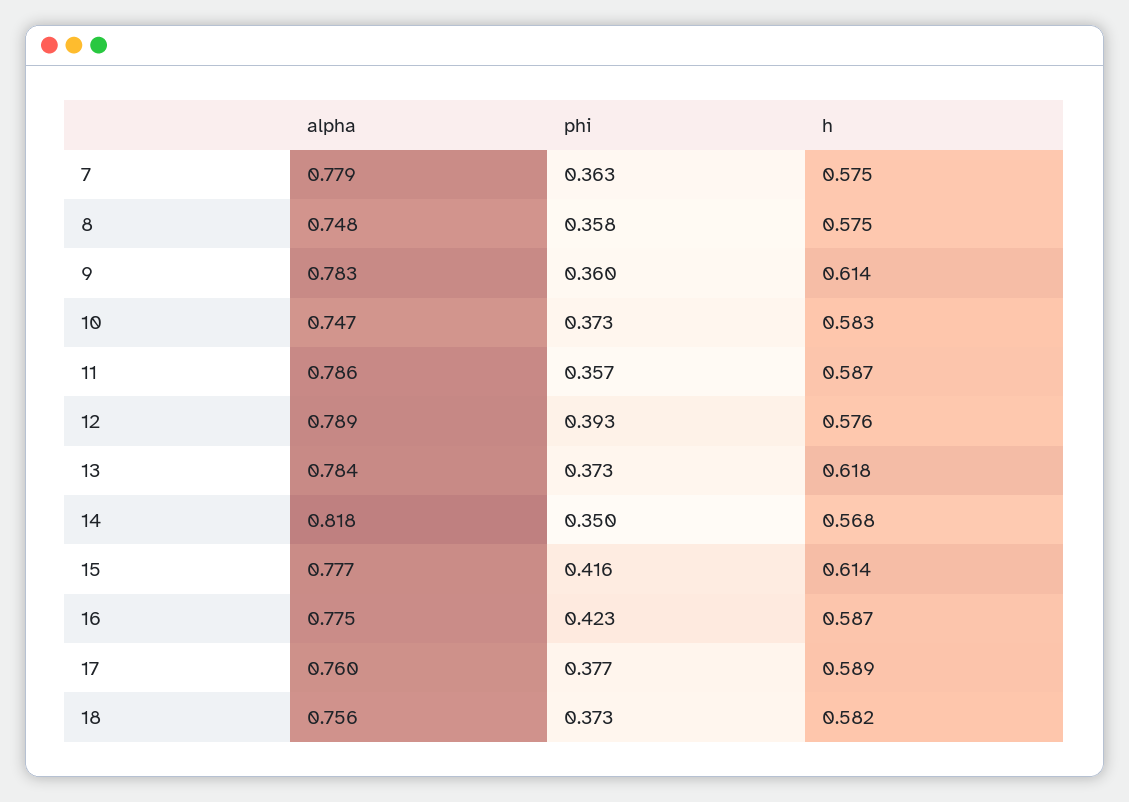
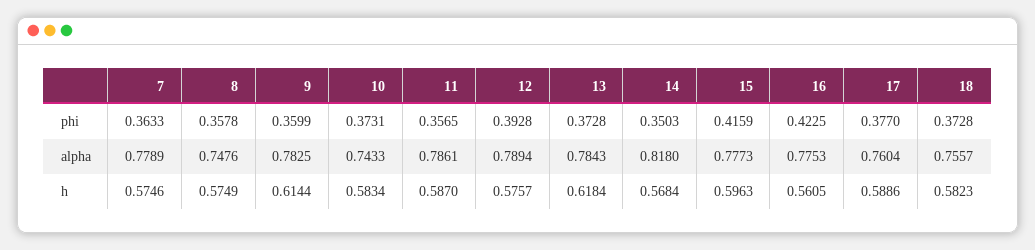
  {
    "alpha": {
      "7": 0.7789,
      "8": 0.7476,
      "9": 0.7825,
-     "10": 0.747,
+     "10": 0.7433,
      "11": 0.7861,
      "12": 0.7894,
      "13": 0.7843,
      "14": 0.818,
      "15": 0.7773,
      "16": 0.7753,
      "17": 0.7604,
      "18": 0.7557
    },
    "phi": {
      "7": 0.3633,
      "8": 0.3578,
      "9": 0.3599,
      "10": 0.3731,
      "11": 0.3565,
      "12": 0.3928,
      "13": 0.3728,
      "14": 0.3503,
      "15": 0.4159,
      "16": 0.4225,
      "17": 0.377,
      "18": 0.3728
    },
    "h": {
      "7": 0.5746,
      "8": 0.5749,
      "9": 0.6144,
      "10": 0.5834,
      "11": 0.587,
      "12": 0.5757,
      "13": 0.6184,
      "14": 0.5684,
-     "15": 0.614,
+     "15": 0.5963,
-     "16": 0.587,
+     "16": 0.5605,
      "17": 0.5886,
      "18": 0.5823
    }
  }

